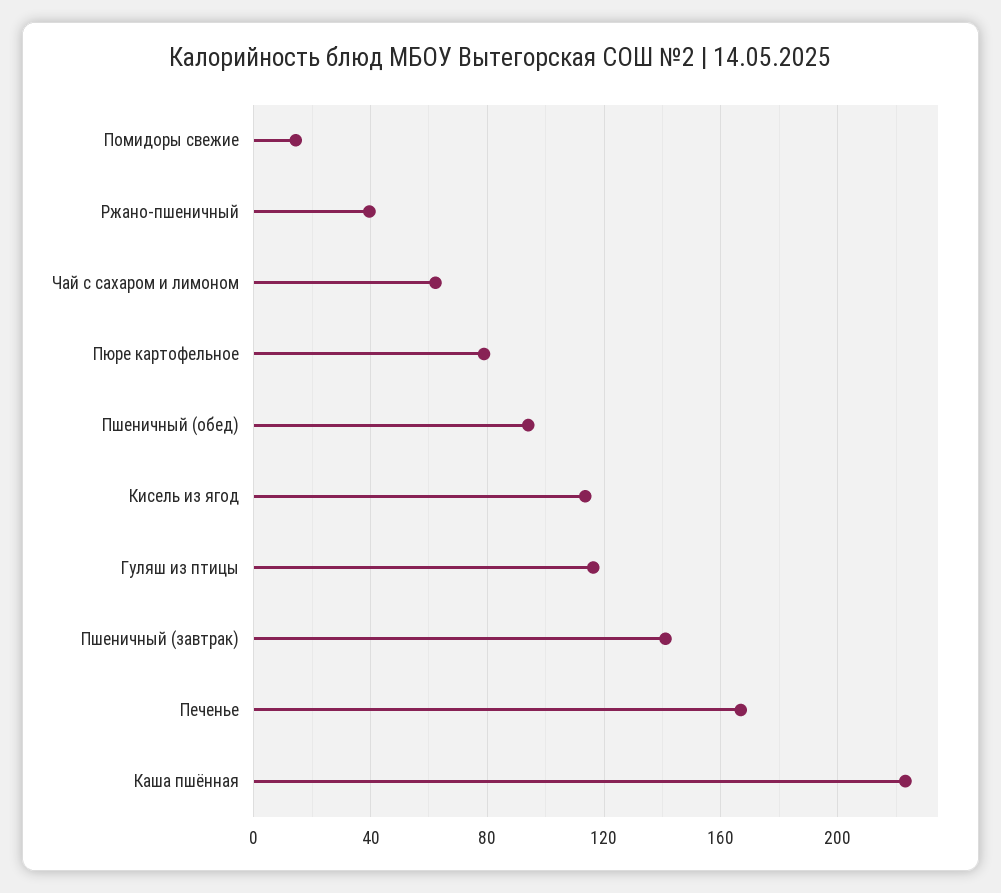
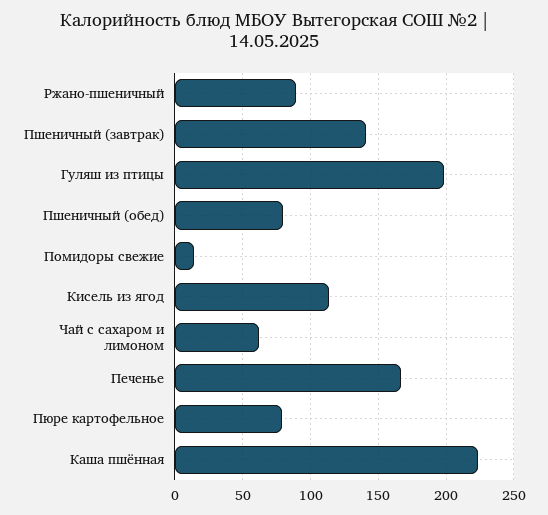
  {
    "Помидоры свежие": 15,
-   "Ржано-пшеничный": 40,
+   "Ржано-пшеничный": 90,
    "Чай с сахаром и лимоном": 60,
    "Пюре картофельное": 80,
-   "Пшеничный (обед)": 95,
+   "Пшеничный (обед)": 80,
    "Кисель из ягод": 115,
-   "Гуляш из птицы": 115,
+   "Гуляш из птицы": 200,
    "Пшеничный (завтрак)": 140,
    "Печенье": 165,
    "Каша пшённая": 225
  }

